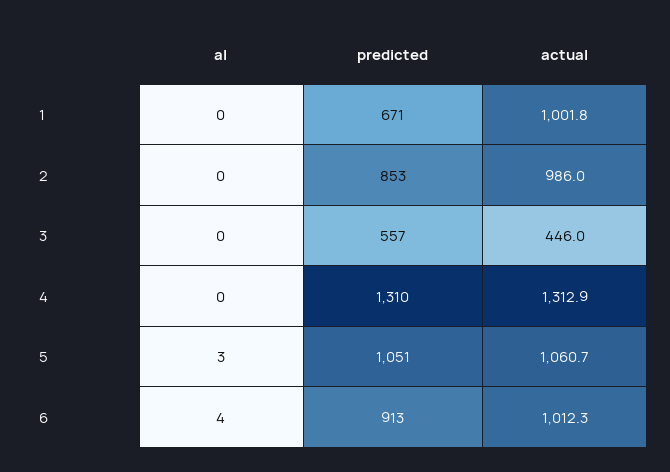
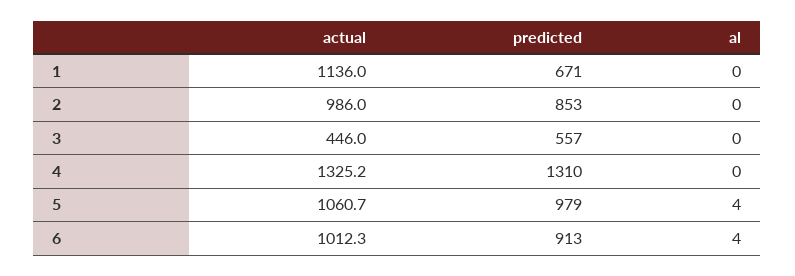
  {
    "al": {
      "1": 0,
      "2": 0,
      "3": 0,
      "4": 0,
-     "5": 3,
+     "5": 4,
      "6": 4
    },
    "predicted": {
      "1": 671,
      "2": 853,
      "3": 557,
      "4": 1310,
-     "5": 1051,
+     "5": 979,
      "6": 913
    },
    "actual": {
-     "1": 1001.8,
+     "1": 1136,
      "2": 986,
      "3": 446,
-     "4": 1312.9,
+     "4": 1325.2,
      "5": 1060.7,
      "6": 1012.3
    }
  }

